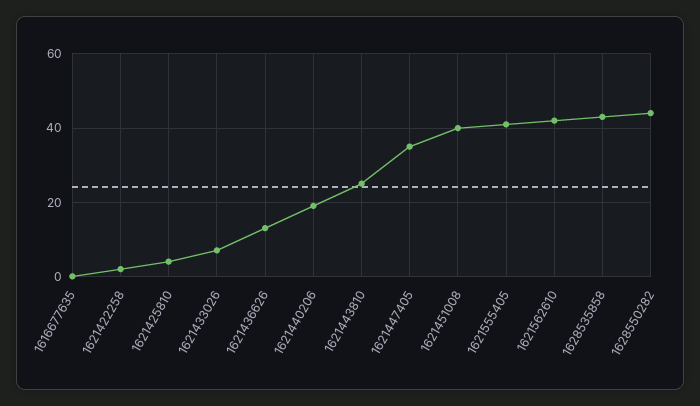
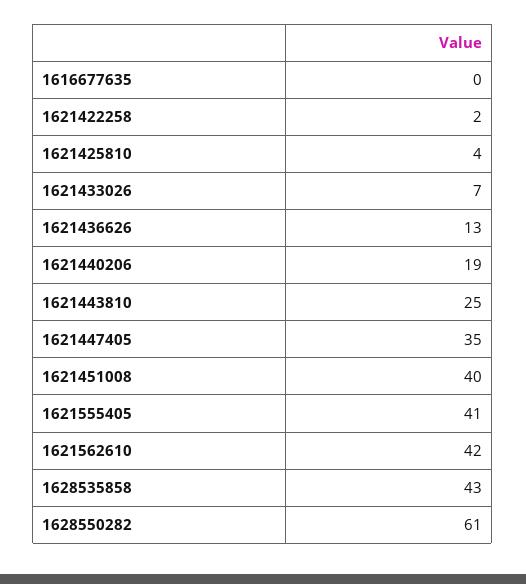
  {
    "1616677635": 0,
    "1621422258": 2,
    "1621425810": 4,
    "1621433026": 7,
    "1621436626": 13,
    "1621440206": 19,
    "1621443810": 25,
    "1621447405": 35,
    "1621451008": 40,
    "1621555405": 41,
    "1621562610": 42,
    "1628535858": 43,
-   "1628550282": 45
+   "1628550282": 61
  }

